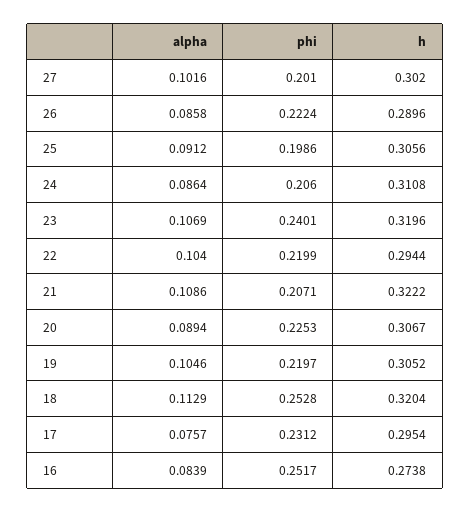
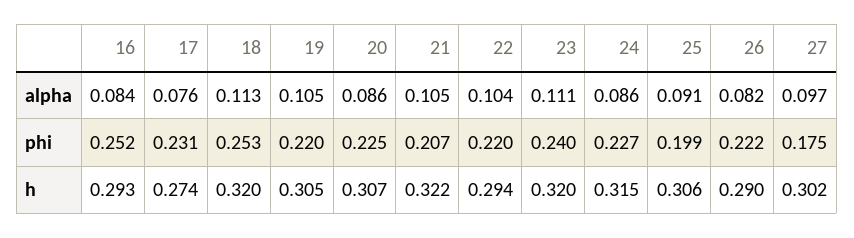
  {
    "alpha": {
-     "27": 0.1016,
+     "27": 0.097,
-     "26": 0.0858,
+     "26": 0.082,
      "25": 0.0912,
      "24": 0.0864,
-     "23": 0.1069,
+     "23": 0.111,
      "22": 0.104,
-     "21": 0.1086,
+     "21": 0.105,
-     "20": 0.0894,
+     "20": 0.086,
      "19": 0.1046,
      "18": 0.1129,
      "17": 0.0757,
      "16": 0.0839
    },
    "phi": {
-     "27": 0.201,
+     "27": 0.175,
      "26": 0.2224,
      "25": 0.1986,
-     "24": 0.206,
+     "24": 0.227,
      "23": 0.2401,
      "22": 0.2199,
      "21": 0.2071,
      "20": 0.2253,
      "19": 0.2197,
      "18": 0.2528,
      "17": 0.2312,
      "16": 0.2517
    },
    "h": {
      "27": 0.302,
      "26": 0.2896,
      "25": 0.3056,
-     "24": 0.3108,
+     "24": 0.315,
      "23": 0.3196,
      "22": 0.2944,
      "21": 0.3222,
      "20": 0.3067,
      "19": 0.3052,
      "18": 0.3204,
-     "17": 0.2954,
+     "17": 0.274,
-     "16": 0.2738
+     "16": 0.293
    }
  }

